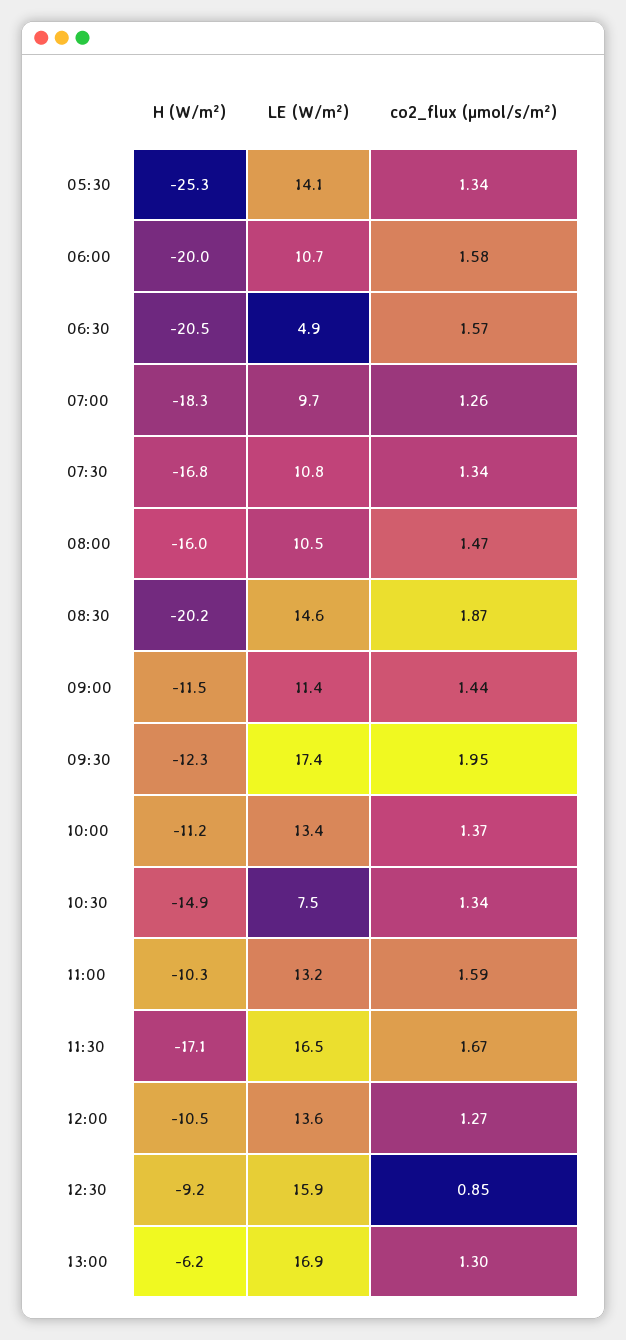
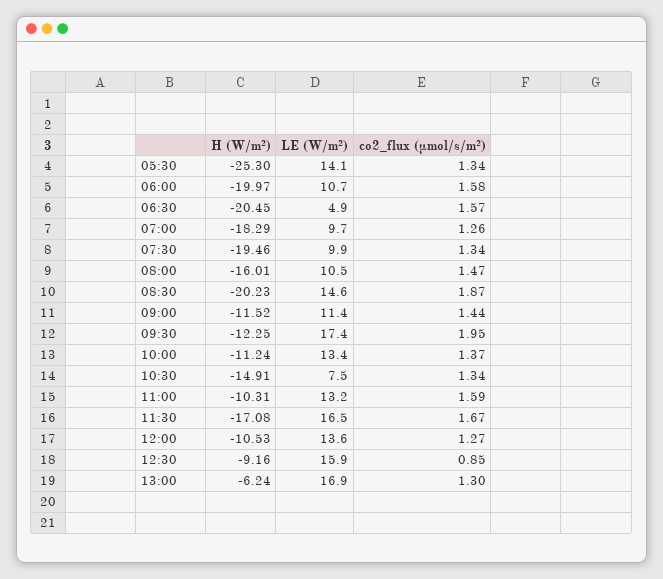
  {
    "H (W/m²)": {
      "05:30": -25.3,
      "06:00": -19.97,
      "06:30": -20.45,
      "07:00": -18.29,
-     "07:30": -16.8,
+     "07:30": -19.46,
      "08:00": -16.01,
      "08:30": -20.23,
      "09:00": -11.52,
      "09:30": -12.25,
      "10:00": -11.24,
      "10:30": -14.91,
      "11:00": -10.31,
      "11:30": -17.08,
      "12:00": -10.53,
      "12:30": -9.16,
      "13:00": -6.24
    },
    "LE (W/m²)": {
      "05:30": 14.1,
      "06:00": 10.7,
      "06:30": 4.9,
      "07:00": 9.7,
-     "07:30": 10.8,
+     "07:30": 9.9,
      "08:00": 10.5,
      "08:30": 14.6,
      "09:00": 11.4,
      "09:30": 17.4,
      "10:00": 13.4,
      "10:30": 7.5,
      "11:00": 13.2,
      "11:30": 16.5,
      "12:00": 13.6,
      "12:30": 15.9,
      "13:00": 16.9
    },
    "co2_flux (µmol/s/m²)": {
      "05:30": 1.34,
      "06:00": 1.58,
      "06:30": 1.57,
      "07:00": 1.26,
      "07:30": 1.34,
      "08:00": 1.47,
      "08:30": 1.87,
      "09:00": 1.44,
      "09:30": 1.95,
      "10:00": 1.37,
      "10:30": 1.34,
      "11:00": 1.59,
      "11:30": 1.67,
      "12:00": 1.27,
      "12:30": 0.85,
      "13:00": 1.3
    }
  }

